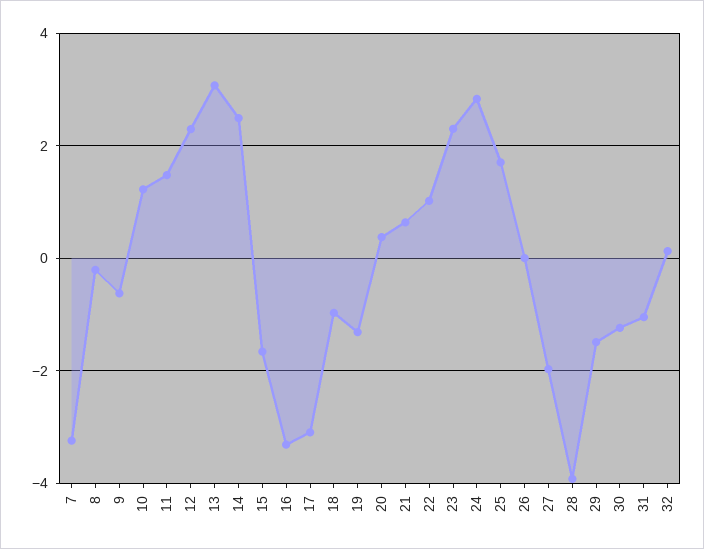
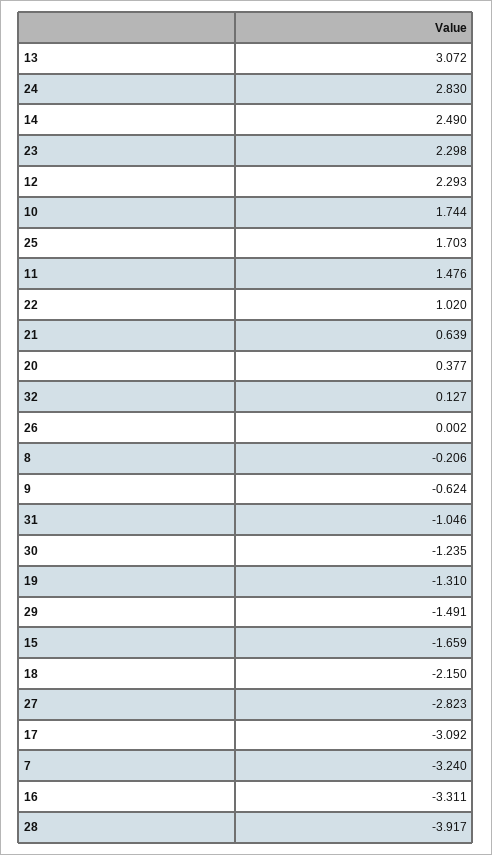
  {
    "7": -3.24,
    "8": -0.206,
    "9": -0.624,
-   "10": 1.2,
+   "10": 1.744,
    "11": 1.476,
    "12": 2.293,
    "13": 3.072,
    "14": 2.49,
    "15": -1.659,
    "16": -3.311,
    "17": -3.092,
-   "18": -1,
+   "18": -2.15,
    "19": -1.31,
    "20": 0.377,
    "21": 0.639,
    "22": 1.02,
    "23": 2.298,
    "24": 2.83,
    "25": 1.703,
    "26": 0.002,
-   "27": -2,
+   "27": -2.823,
    "28": -3.917,
    "29": -1.491,
    "30": -1.235,
    "31": -1.046,
    "32": 0.127
  }

